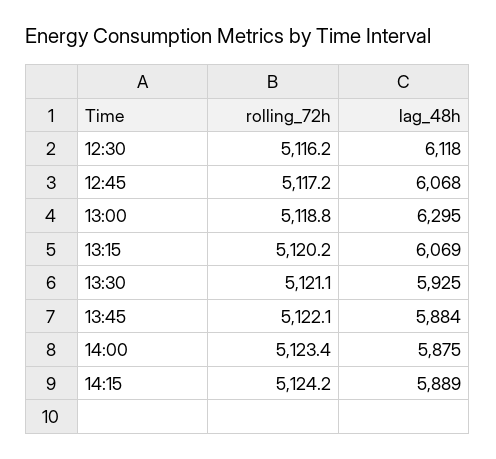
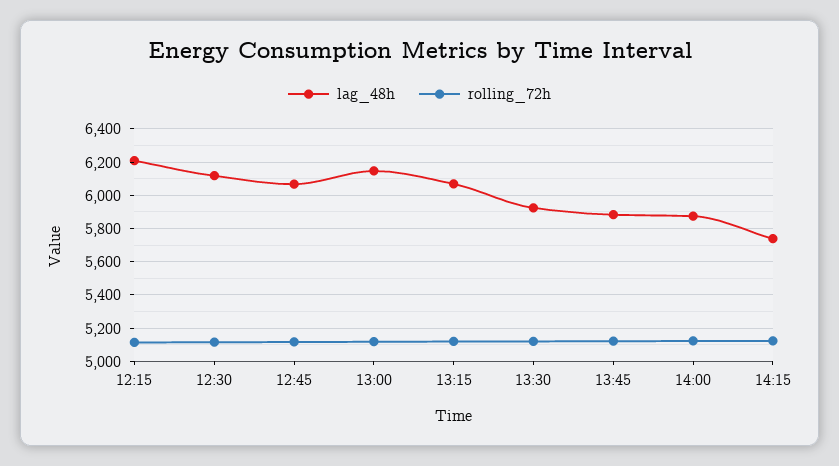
  {
    "rolling_72h": {
      "12:30": 5116.2,
      "12:45": 5117.2,
      "13:00": 5118.8,
      "13:15": 5120.2,
      "13:30": 5121.1,
      "13:45": 5122.1,
      "14:00": 5123.4,
-     "14:15": 5124.2
+     "14:15": 5124.2,
+     "12:15": 5100
    },
    "lag_48h": {
      "12:30": 6118,
      "12:45": 6068,
-     "13:00": 6295,
+     "13:00": 6150,
      "13:15": 6069,
      "13:30": 5925,
      "13:45": 5884,
      "14:00": 5875,
-     "14:15": 5889
+     "14:15": 5750,
+     "12:15": 6200
    }
  }

